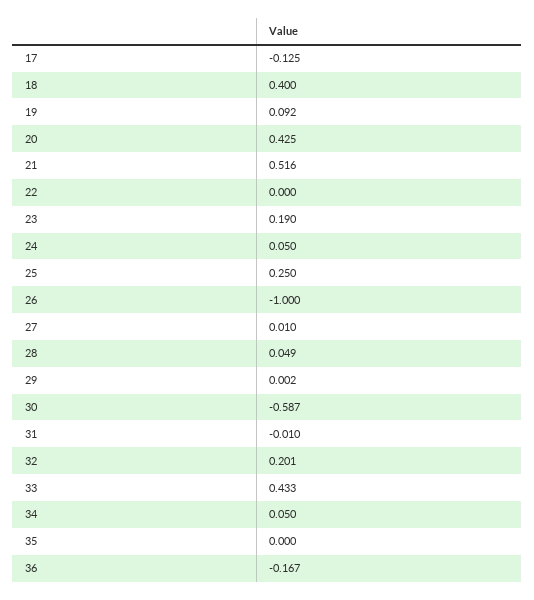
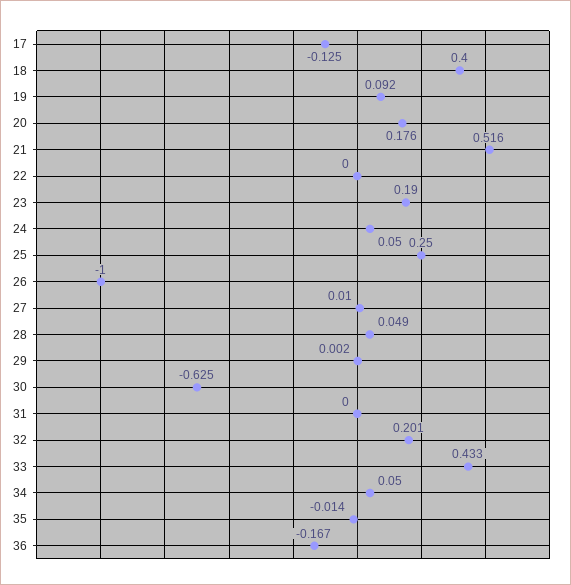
  {
    "17": -0.125,
    "18": 0.4,
    "19": 0.092,
-   "20": 0.425,
+   "20": 0.176,
    "21": 0.516,
    "22": 0,
    "23": 0.19,
    "24": 0.05,
    "25": 0.25,
    "26": -1,
    "27": 0.01,
    "28": 0.049,
    "29": 0.002,
-   "30": -0.587,
+   "30": -0.625,
-   "31": -0.01,
+   "31": 0,
    "32": 0.201,
    "33": 0.433,
    "34": 0.05,
-   "35": 0,
+   "35": -0.014,
    "36": -0.167
  }

